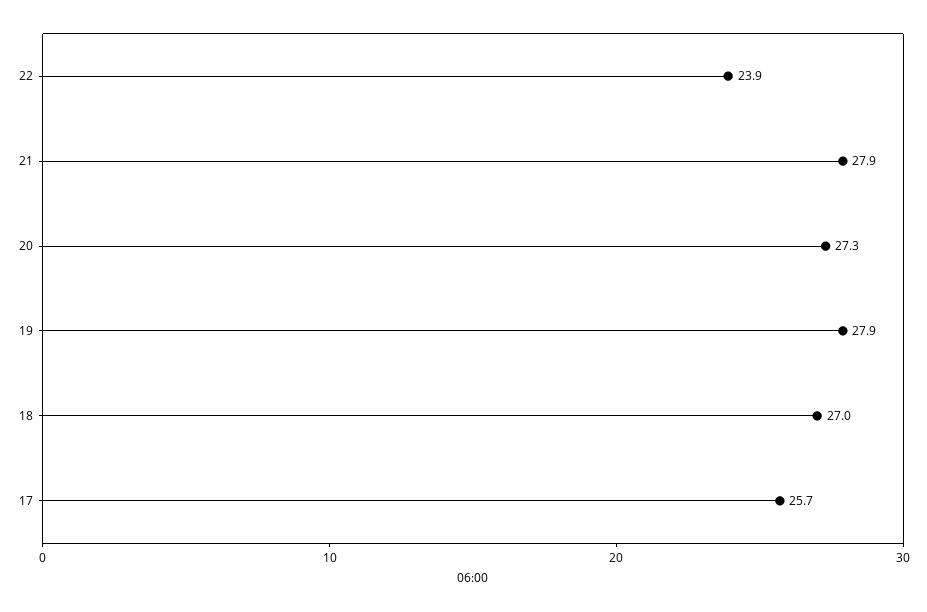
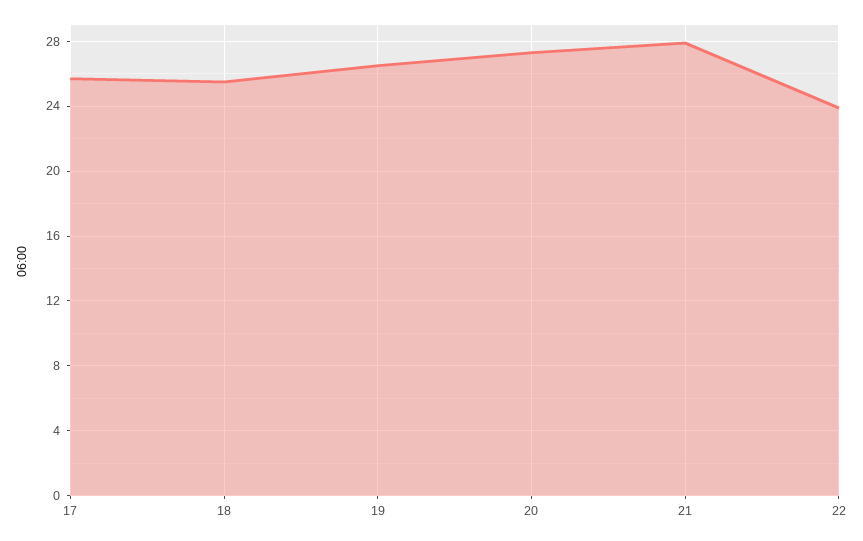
  {
    "22": 23.9,
    "21": 27.9,
    "20": 27.3,
-   "19": 27.9,
+   "19": 26.5,
-   "18": 27,
+   "18": 25.5,
    "17": 25.7
  }

